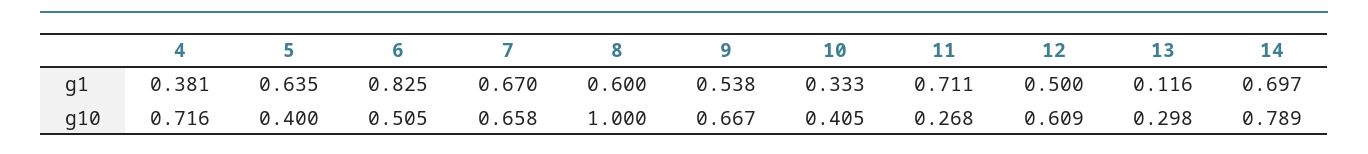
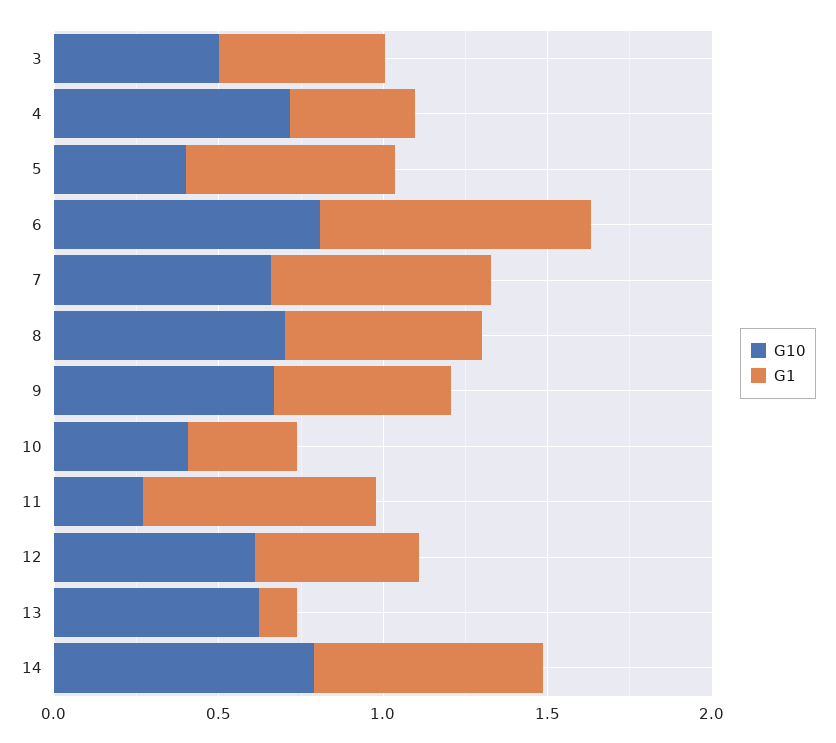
  {
    "g1": {
      "4": 0.381,
      "5": 0.635,
      "6": 0.825,
      "7": 0.67,
      "8": 0.6,
      "9": 0.538,
      "10": 0.333,
      "11": 0.711,
      "12": 0.5,
      "13": 0.116,
-     "14": 0.697
+     "14": 0.697,
+     "3": 0.5
    },
    "g10": {
      "4": 0.716,
      "5": 0.4,
-     "6": 0.505,
+     "6": 0.8,
      "7": 0.658,
-     "8": 1,
+     "8": 0.7,
      "9": 0.667,
      "10": 0.405,
      "11": 0.268,
      "12": 0.609,
-     "13": 0.298,
+     "13": 0.6,
-     "14": 0.789
+     "14": 0.789,
+     "3": 0.5
    }
  }

